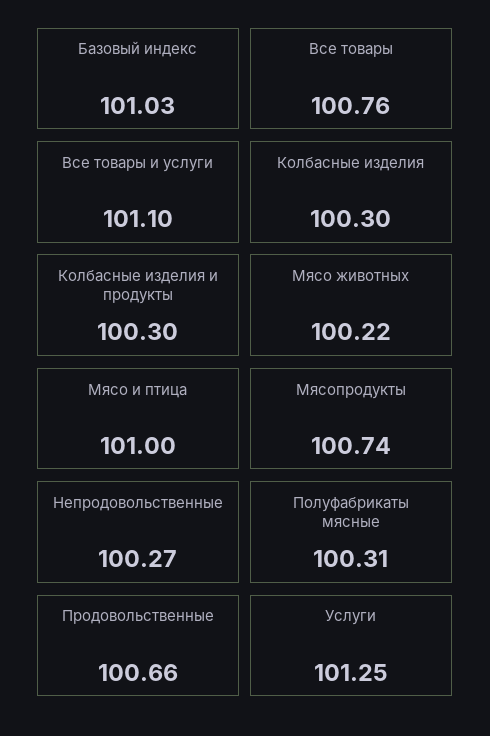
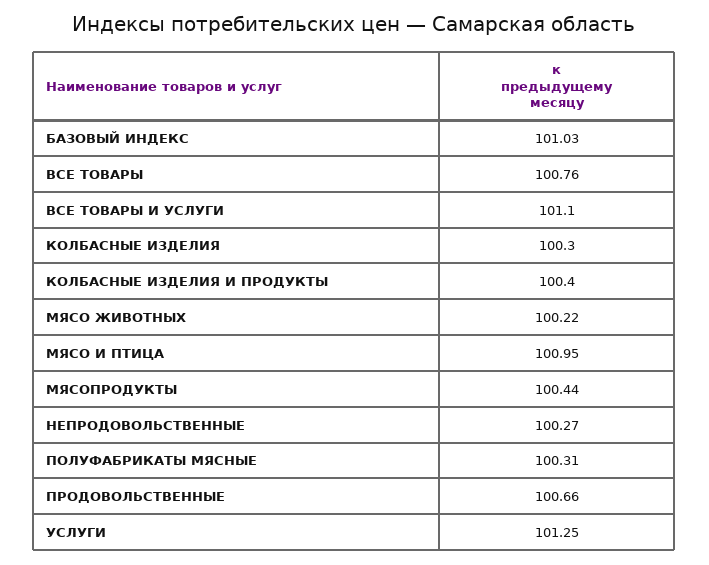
  {
    "Базовый индекс": 101.03,
    "Все товары": 100.76,
    "Все товары и услуги": 101.1,
    "Колбасные изделия": 100.3,
-   "Колбасные изделия и продукты": 100.3,
+   "Колбасные изделия и продукты": 100.4,
    "Мясо животных": 100.22,
-   "Мясо и птица": 101,
+   "Мясо и птица": 100.95,
-   "Мясопродукты": 100.74,
+   "Мясопродукты": 100.44,
    "Непродовольственные": 100.27,
    "Полуфабрикаты мясные": 100.31,
    "Продовольственные": 100.66,
    "Услуги": 101.25
  }

